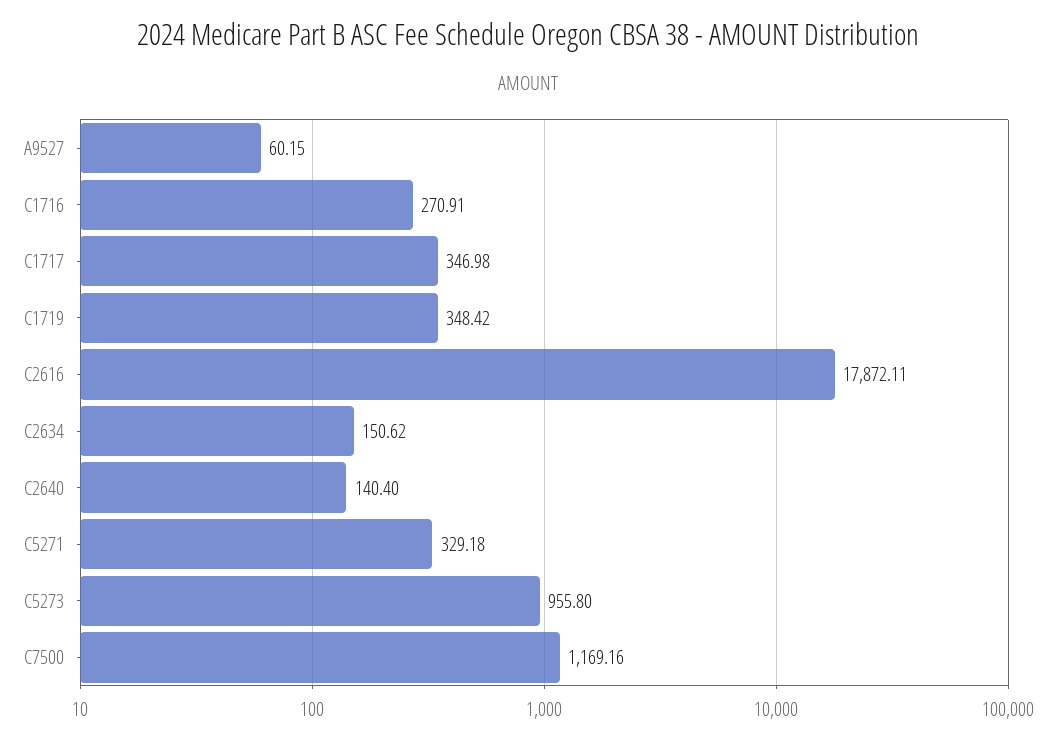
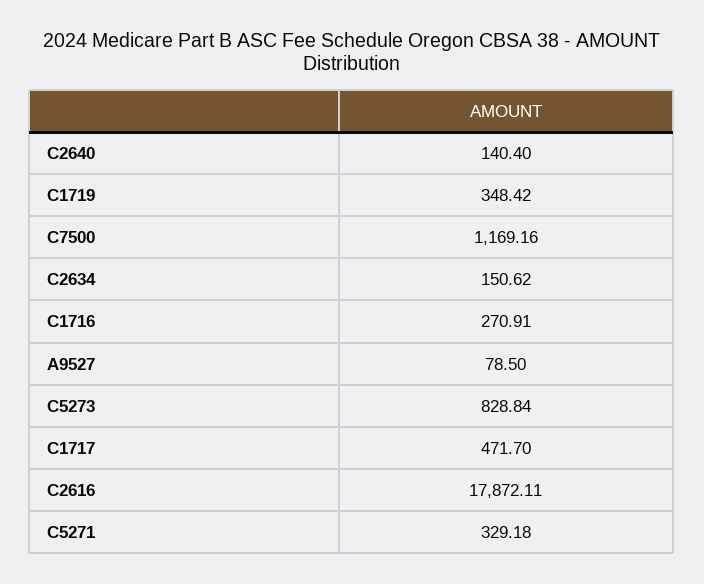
  {
-   "A9527": 60.15,
+   "A9527": 78.5,
    "C1716": 270.91,
-   "C1717": 346.98,
+   "C1717": 471.7,
    "C1719": 348.42,
    "C2616": 17872.11,
    "C2634": 150.62,
    "C2640": 140.4,
    "C5271": 329.18,
-   "C5273": 955.8,
+   "C5273": 828.84,
    "C7500": 1169.16
  }

